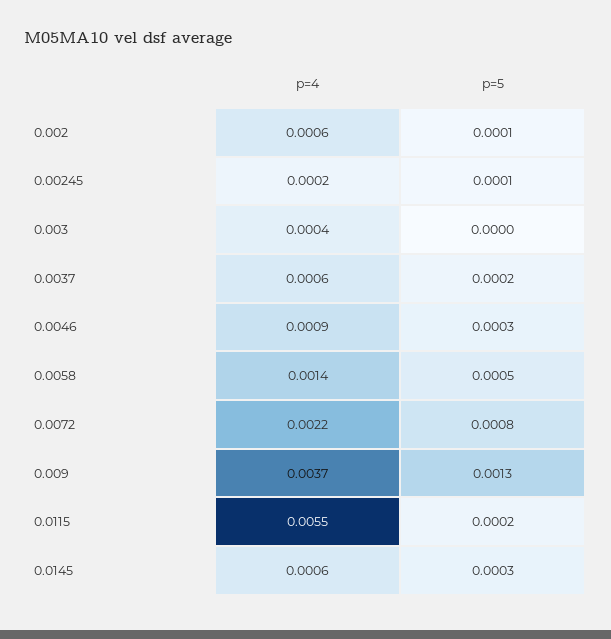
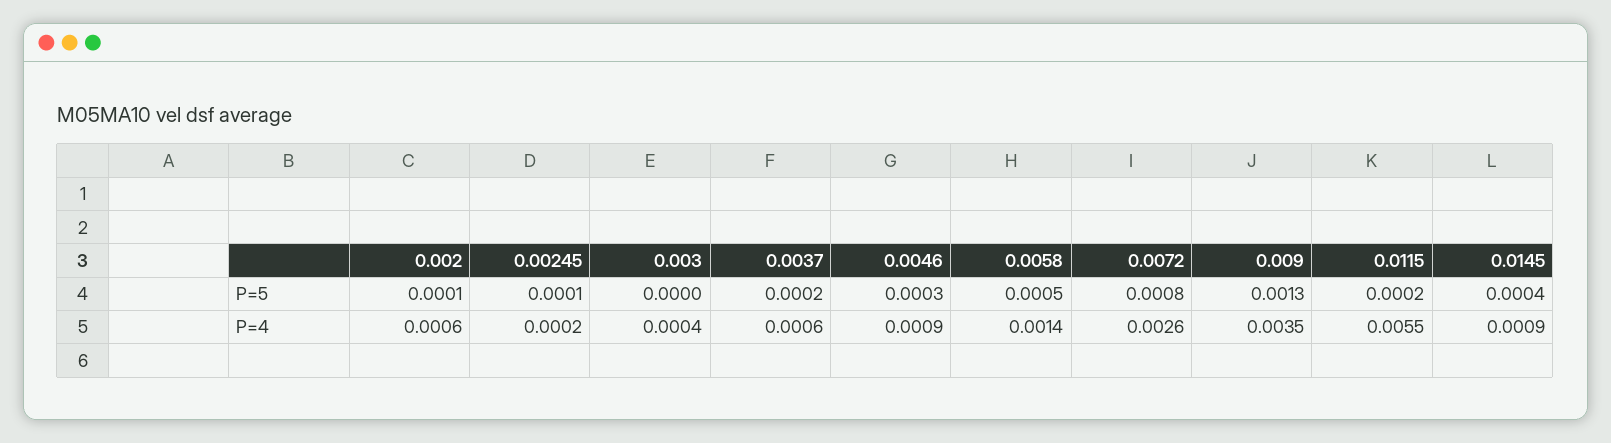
  {
    "p=4": {
      "0.002": 0.0006,
      "0.00245": 0.0002,
      "0.003": 0.0004,
      "0.0037": 0.0006,
      "0.0046": 0.0009,
      "0.0058": 0.0014,
-     "0.0072": 0.0022,
+     "0.0072": 0.0026,
-     "0.009": 0.0037,
+     "0.009": 0.0035,
      "0.0115": 0.0055,
-     "0.0145": 0.0006
+     "0.0145": 0.0009
    },
    "p=5": {
      "0.002": 0.0001,
      "0.00245": 0.0001,
      "0.003": 0,
      "0.0037": 0.0002,
      "0.0046": 0.0003,
      "0.0058": 0.0005,
      "0.0072": 0.0008,
      "0.009": 0.0013,
      "0.0115": 0.0002,
-     "0.0145": 0.0003
+     "0.0145": 0.0004
    }
  }

